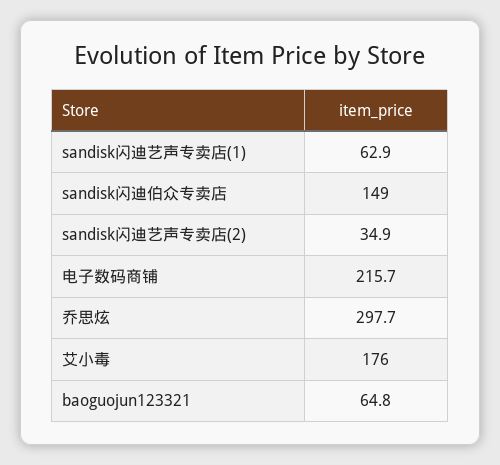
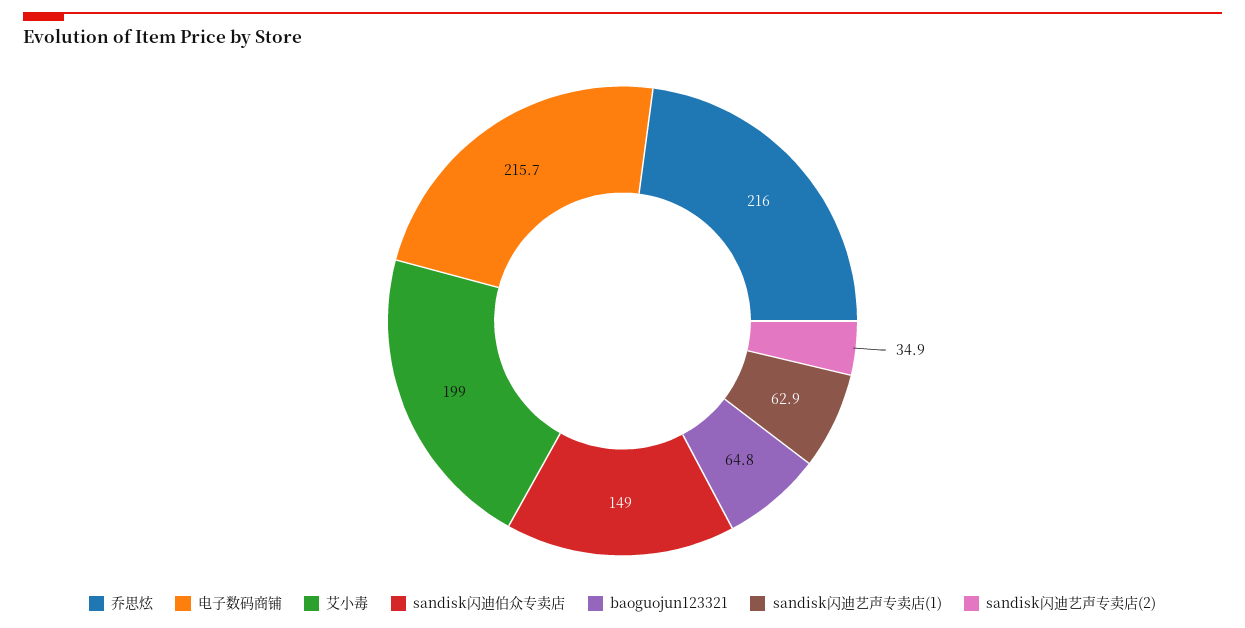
  {
    "sandisk闪迪艺声专卖店(1)": 62.9,
    "sandisk闪迪伯众专卖店": 149,
    "sandisk闪迪艺声专卖店(2)": 34.9,
    "电子数码商铺": 215.7,
-   "乔思炫": 297.7,
+   "乔思炫": 216,
-   "艾小毒": 176,
+   "艾小毒": 199,
    "baoguojun123321": 64.8
  }

